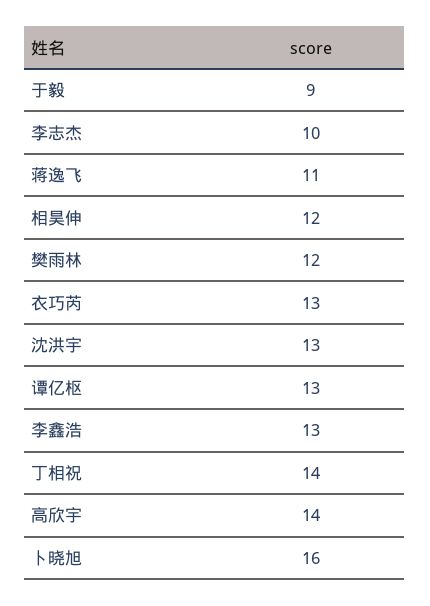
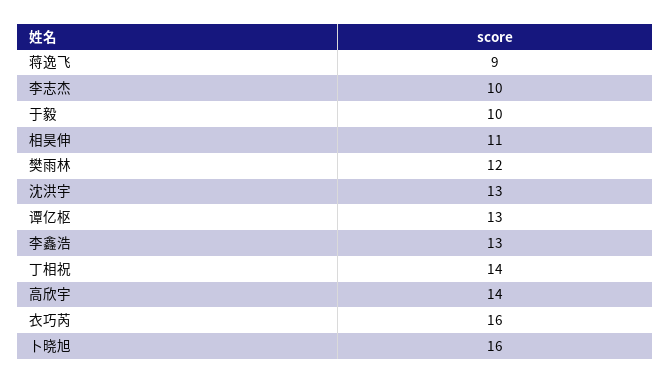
  {
-   "于毅": 9,
+   "于毅": 10,
    "李志杰": 10,
-   "蒋逸飞": 11,
+   "蒋逸飞": 9,
-   "相昊伸": 12,
+   "相昊伸": 11,
    "樊雨林": 12,
-   "衣巧芮": 13,
+   "衣巧芮": 16,
    "沈洪宇": 13,
    "谭亿枢": 13,
    "李鑫浩": 13,
    "丁相祝": 14,
    "高欣宇": 14,
    "卜晓旭": 16
  }

